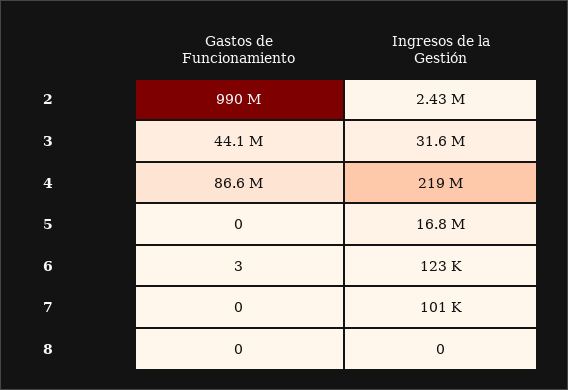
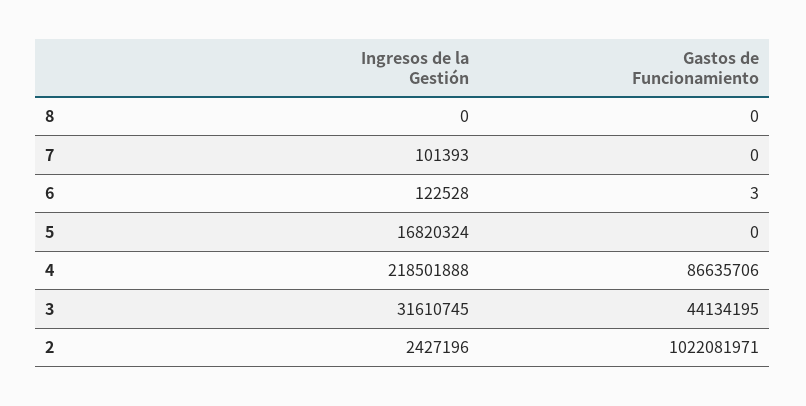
  {
    "Gastos de Funcionamiento": {
-     "2": 990000000,
+     "2": 1022081971,
      "3": 44134195,
      "4": 86635706,
      "5": 0,
      "6": 3,
      "7": 0,
      "8": 0
    },
    "Ingresos de la Gestión": {
      "2": 2427196,
      "3": 31610745,
      "4": 218501888,
      "5": 16820324,
      "6": 122528,
      "7": 101393,
      "8": 0
    }
  }

